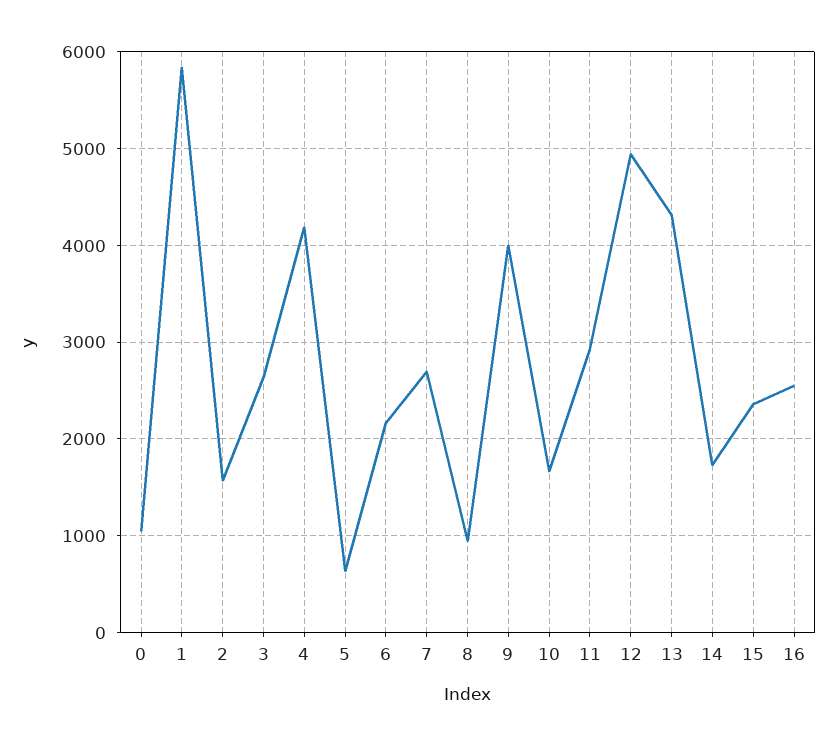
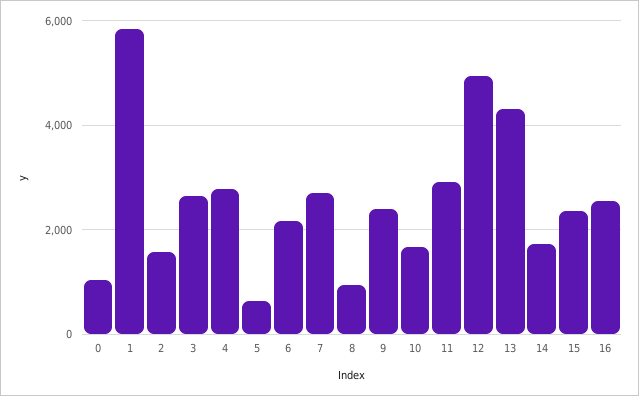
  {
    "0": 1000,
    "1": 5800,
    "2": 1600,
    "3": 2600,
-   "4": 4200,
+   "4": 2800,
    "5": 600,
    "6": 2200,
    "7": 2700,
    "8": 900,
-   "9": 4000,
+   "9": 2400,
    "10": 1700,
    "11": 2900,
    "12": 4900,
    "13": 4300,
    "14": 1700,
    "15": 2400,
    "16": 2600
  }

